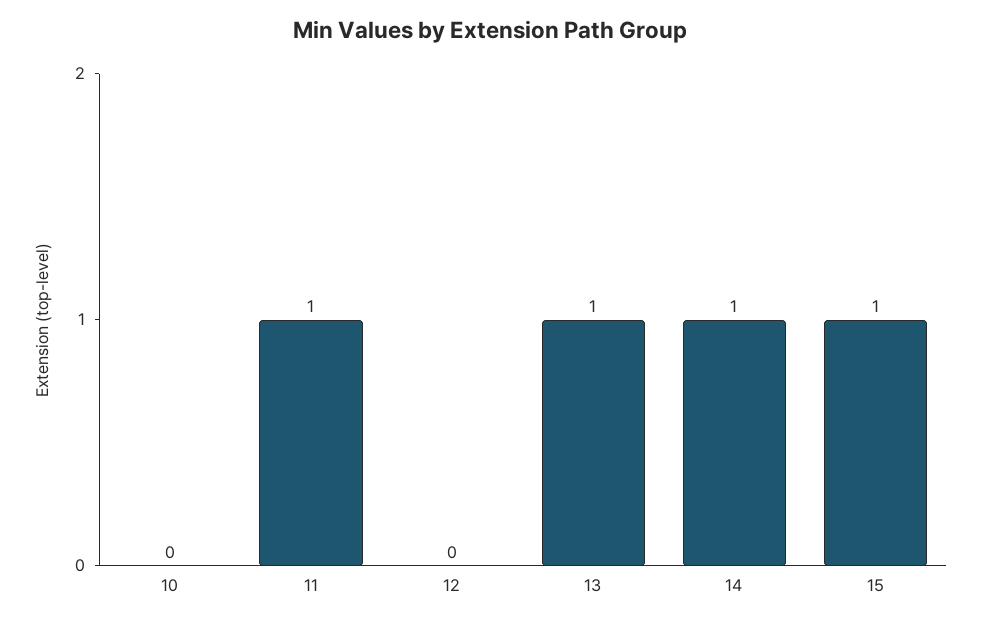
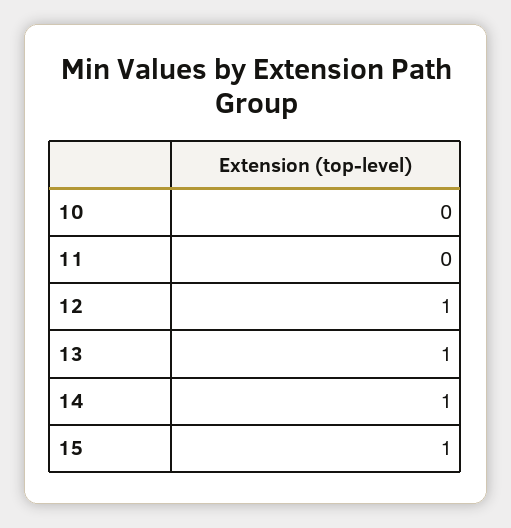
  {
    "10": 0,
-   "11": 1,
+   "11": 0,
-   "12": 0,
+   "12": 1,
    "13": 1,
    "14": 1,
    "15": 1
  }

